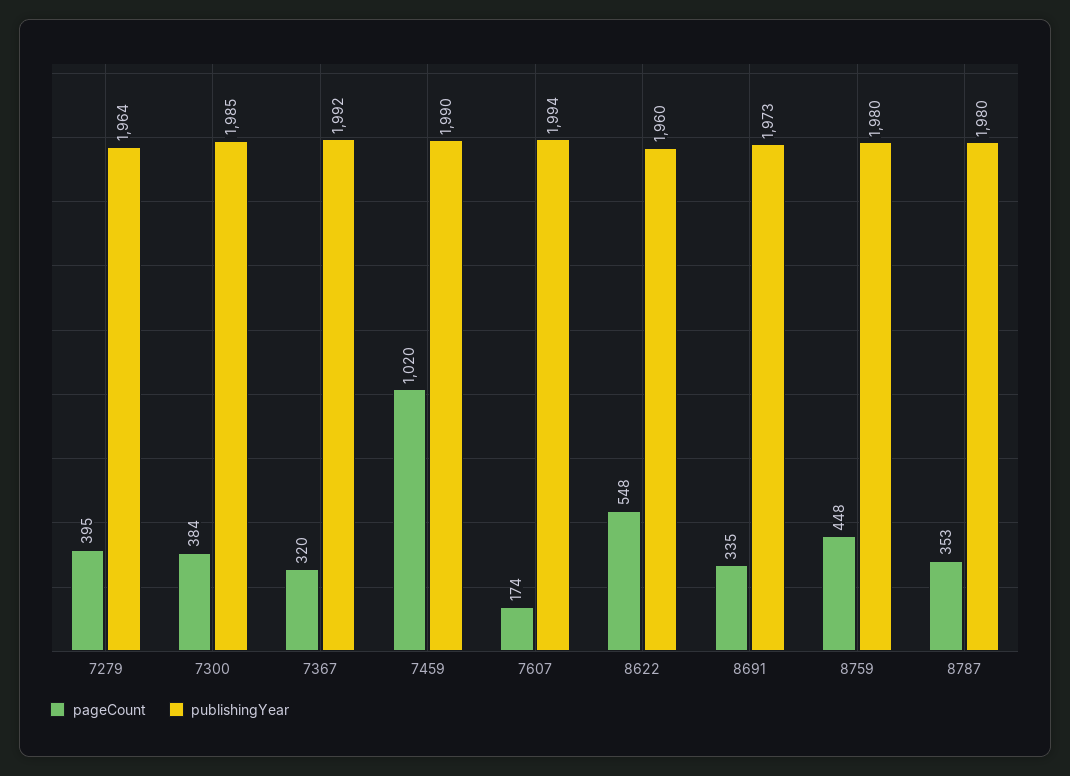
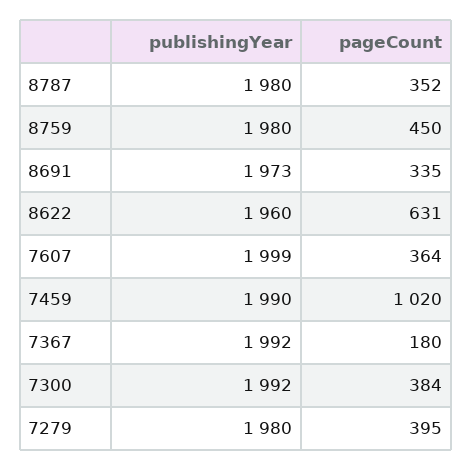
  {
    "pageCount": {
      "7279": 395,
      "7300": 384,
-     "7367": 320,
+     "7367": 180,
      "7459": 1020,
-     "7607": 174,
+     "7607": 364,
-     "8622": 548,
+     "8622": 631,
      "8691": 335,
-     "8759": 448,
+     "8759": 450,
-     "8787": 353
+     "8787": 352
    },
    "publishingYear": {
-     "7279": 1964,
+     "7279": 1980,
-     "7300": 1985,
+     "7300": 1992,
      "7367": 1992,
      "7459": 1990,
-     "7607": 1994,
+     "7607": 1999,
      "8622": 1960,
      "8691": 1973,
      "8759": 1980,
      "8787": 1980
    }
  }

